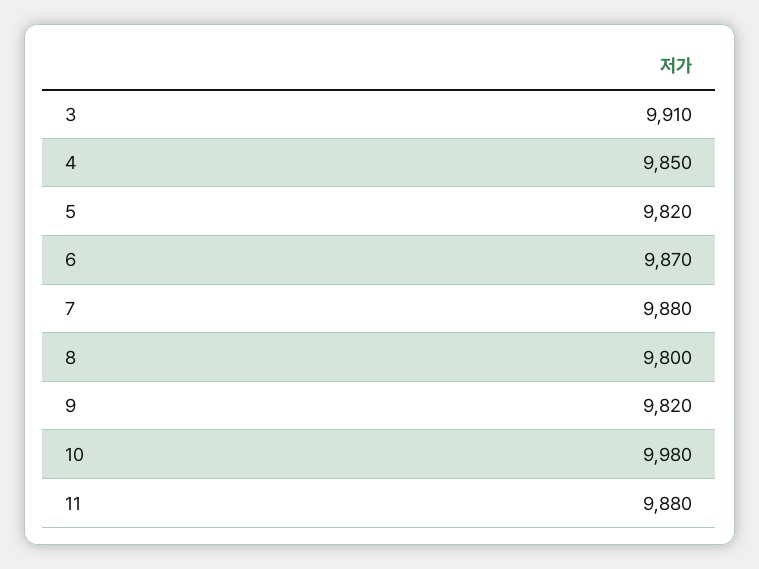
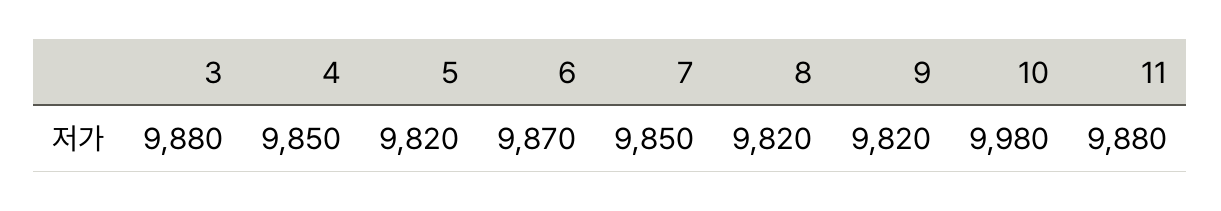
  {
-   "3": 9910,
+   "3": 9880,
    "4": 9850,
    "5": 9820,
    "6": 9870,
-   "7": 9880,
+   "7": 9850,
-   "8": 9800,
+   "8": 9820,
    "9": 9820,
    "10": 9980,
    "11": 9880
  }

